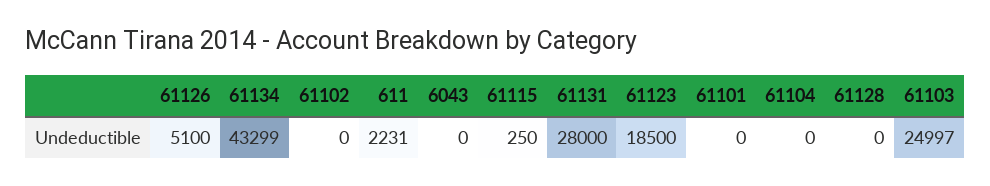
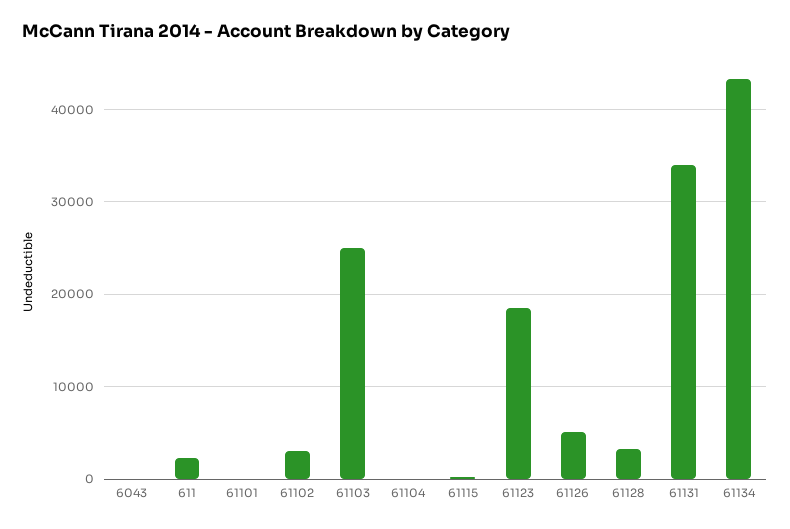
  {
    "61126": 5100,
    "61134": 43299,
-   "61102": 0,
+   "61102": 3000,
    "611": 2231,
    "6043": 0,
    "61115": 250,
-   "61131": 28000,
+   "61131": 34000,
    "61123": 18500,
    "61101": 0,
    "61104": 0,
-   "61128": 0,
+   "61128": 3000,
    "61103": 24997
  }

